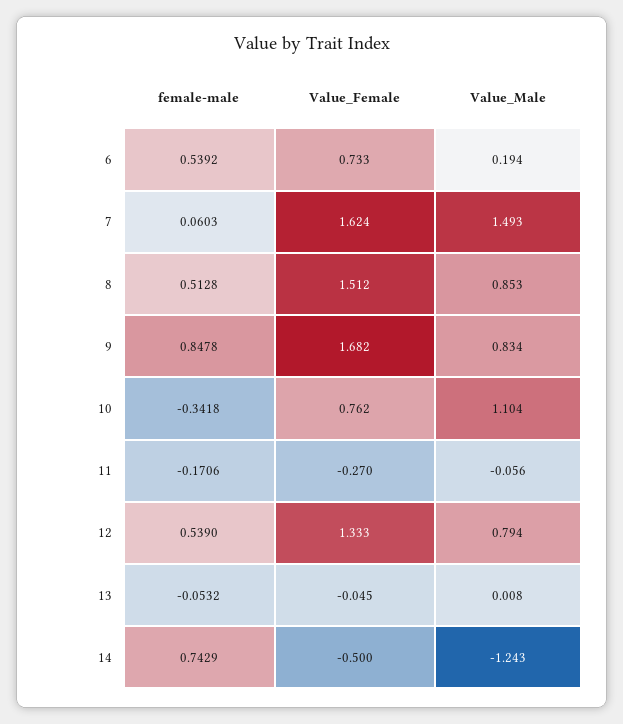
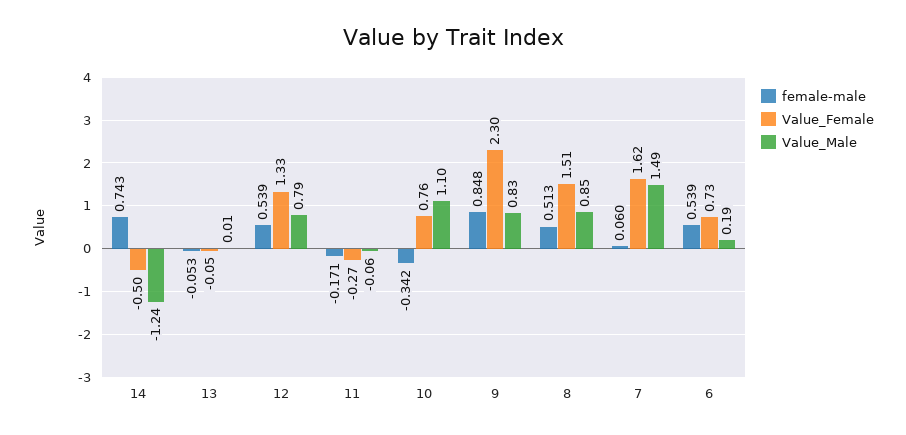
  {
    "female-male": {
      "6": 0.5392,
      "7": 0.0603,
      "8": 0.5128,
      "9": 0.8478,
      "10": -0.3418,
      "11": -0.1706,
      "12": 0.539,
      "13": -0.0532,
      "14": 0.7429
    },
    "Value_Female": {
      "6": 0.733,
      "7": 1.624,
      "8": 1.512,
-     "9": 1.682,
+     "9": 2.3,
      "10": 0.762,
      "11": -0.27,
      "12": 1.333,
      "13": -0.045,
      "14": -0.5
    },
    "Value_Male": {
      "6": 0.194,
      "7": 1.493,
      "8": 0.853,
      "9": 0.834,
      "10": 1.104,
      "11": -0.056,
      "12": 0.794,
      "13": 0.008,
      "14": -1.243
    }
  }

